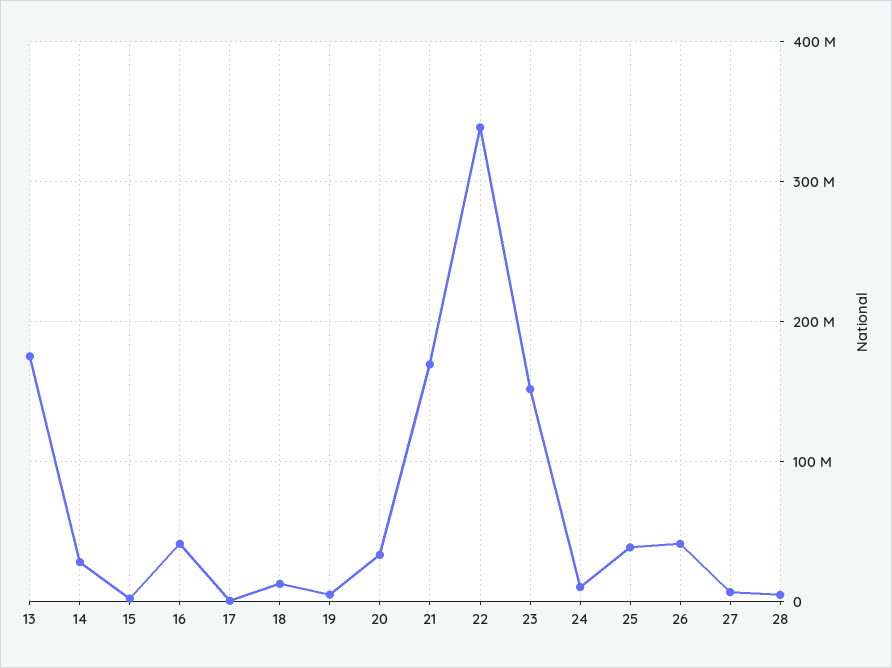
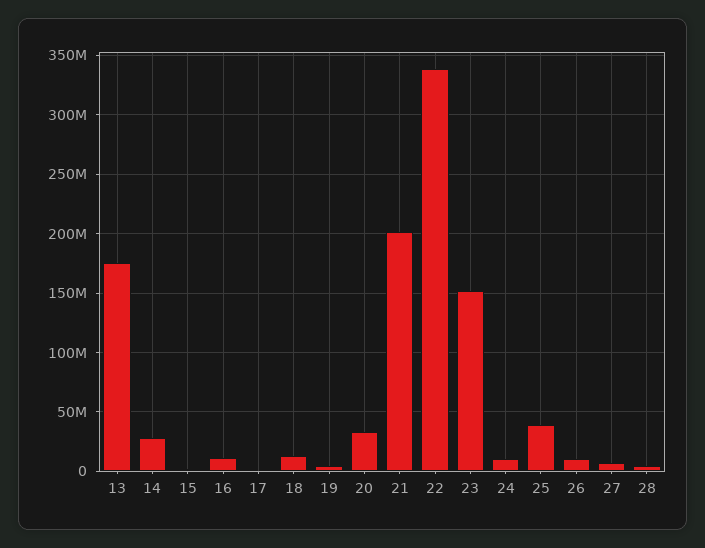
  {
    "13": 180000000,
    "14": 30000000,
    "15": 0,
-   "16": 40000000,
+   "16": 10000000,
    "17": 0,
    "18": 10000000,
    "19": 0,
    "20": 30000000,
-   "21": 170000000,
+   "21": 200000000,
    "22": 340000000,
    "23": 150000000,
    "24": 10000000,
    "25": 40000000,
-   "26": 40000000,
+   "26": 10000000,
    "27": 10000000,
    "28": 0
  }

